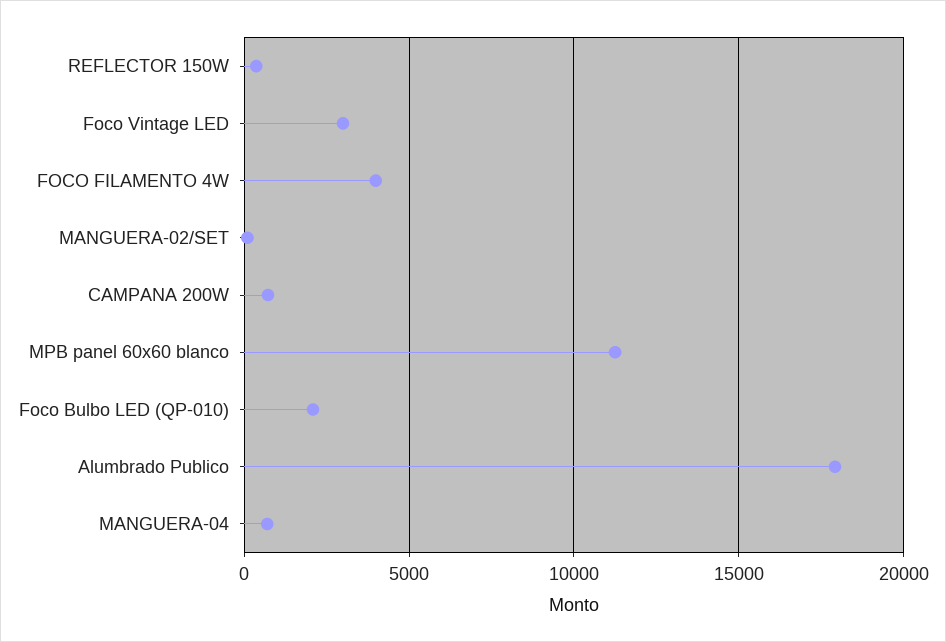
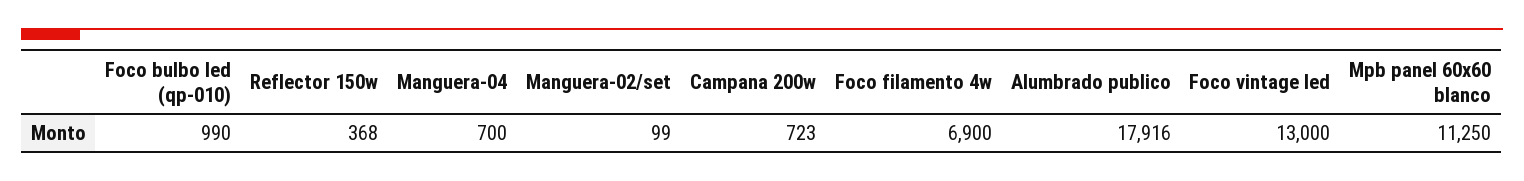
  {
    "REFLECTOR 150W": 368,
-   "Foco Vintage LED": 3000,
+   "Foco Vintage LED": 13000,
-   "FOCO FILAMENTO 4W": 4000,
+   "FOCO FILAMENTO 4W": 6900,
    "MANGUERA-02/SET": 99,
    "CAMPANA 200W": 723,
    "MPB panel 60x60 blanco": 11250,
-   "Foco Bulbo LED (QP-010)": 2000,
+   "Foco Bulbo LED (QP-010)": 990,
    "Alumbrado Publico": 17916,
    "MANGUERA-04": 700
  }

